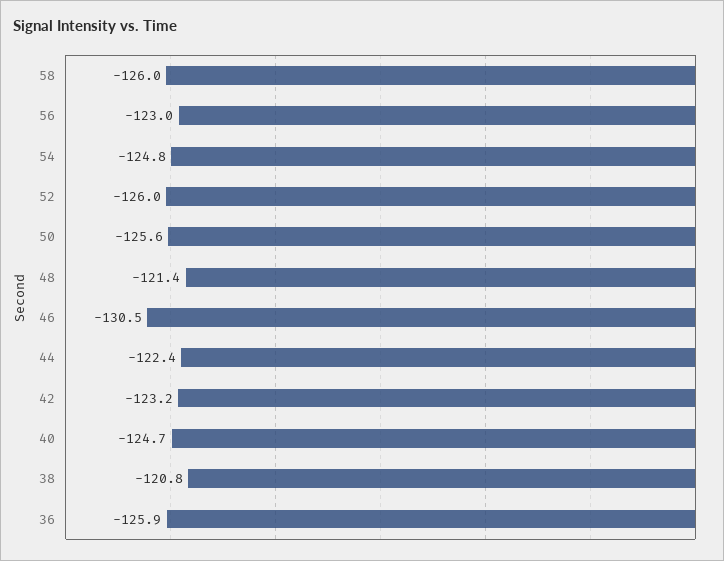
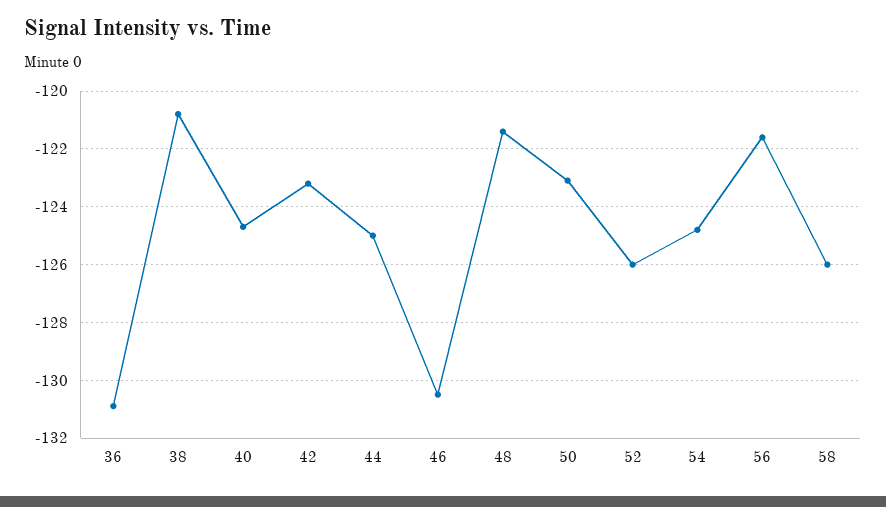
  {
    "58": -126,
-   "56": -123,
+   "56": -121.5,
    "54": -124.8,
    "52": -126,
-   "50": -125.6,
+   "50": -123,
    "48": -121.4,
    "46": -130.5,
-   "44": -122.4,
+   "44": -125,
    "42": -123.2,
    "40": -124.7,
    "38": -120.8,
-   "36": -125.9
+   "36": -131
  }

